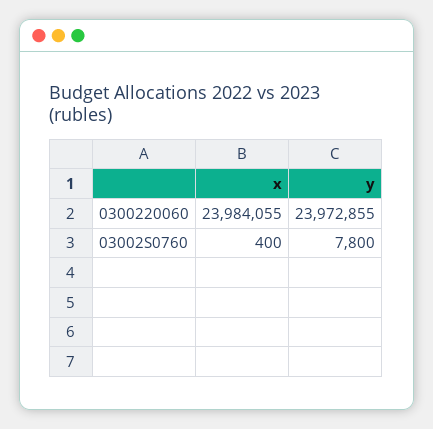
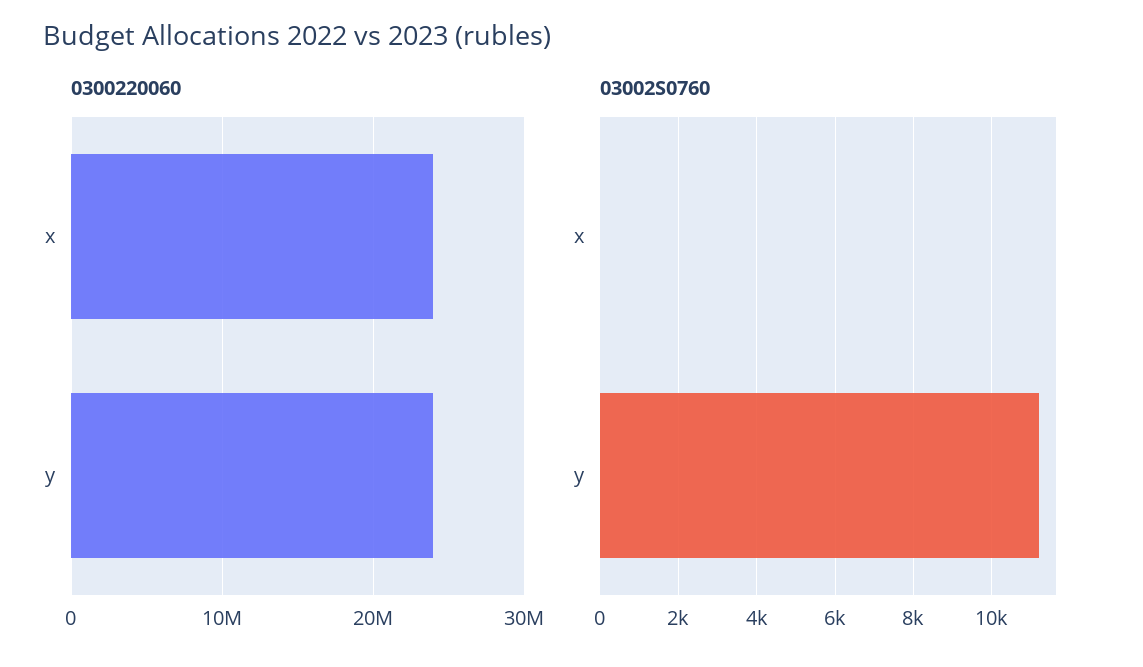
  {
    "0300220060": {
      "x": 23984055,
      "y": 23972855
    },
    "03002S0760": {
-     "x": 400,
+     "x": 0,
-     "y": 7800
+     "y": 11200
    }
  }

